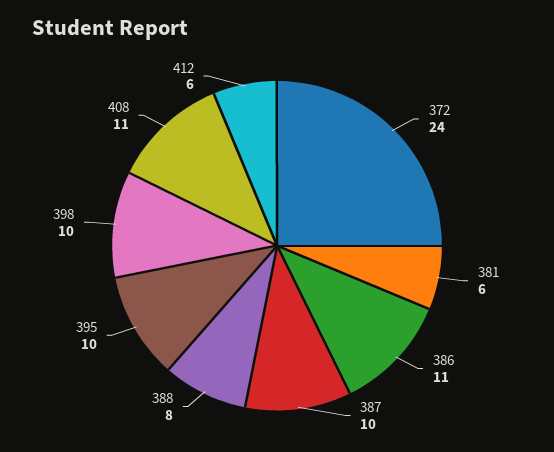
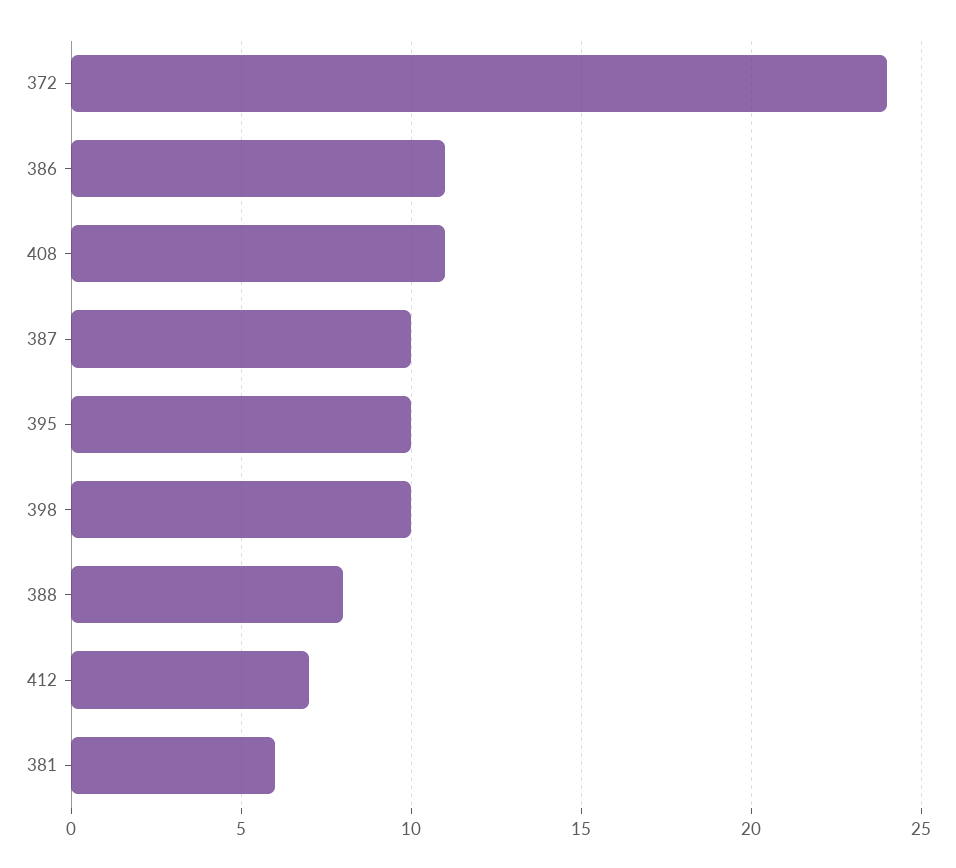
  {
    "372": 24,
    "381": 6,
    "386": 11,
    "387": 10,
    "388": 8,
    "395": 10,
    "398": 10,
    "408": 11,
-   "412": 6
+   "412": 7
  }

